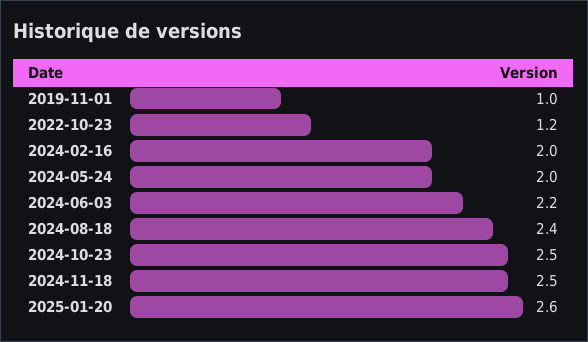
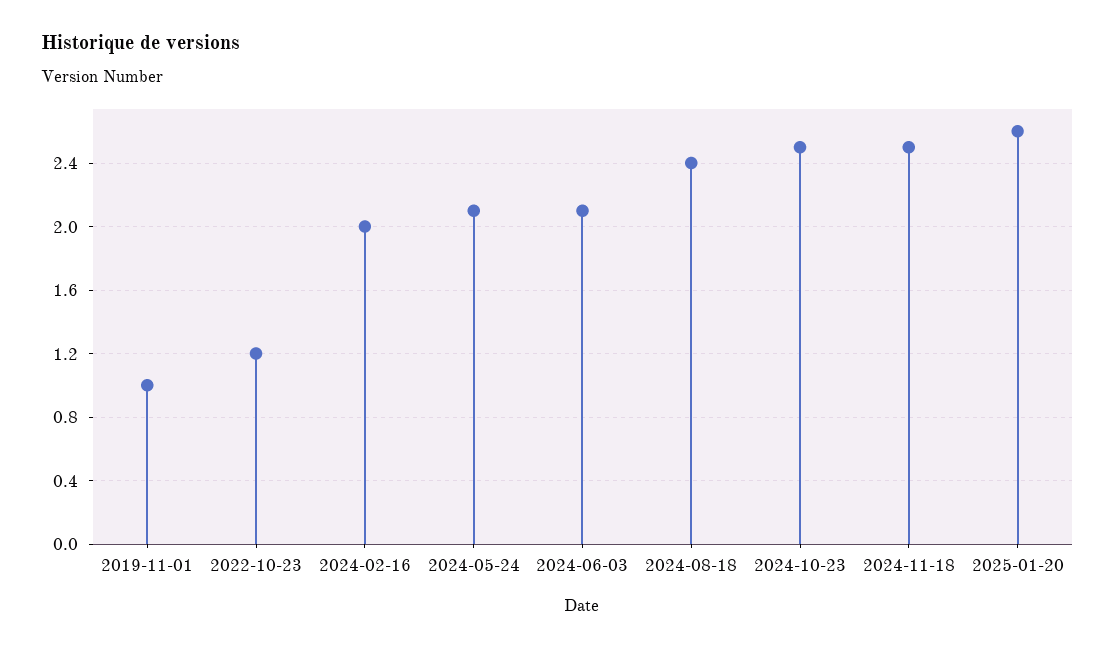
  {
    "2019-11-01": 1,
    "2022-10-23": 1.2,
    "2024-02-16": 2,
-   "2024-05-24": 2,
+   "2024-05-24": 2.1,
-   "2024-06-03": 2.2,
+   "2024-06-03": 2.1,
    "2024-08-18": 2.4,
    "2024-10-23": 2.5,
    "2024-11-18": 2.5,
    "2025-01-20": 2.6
  }

